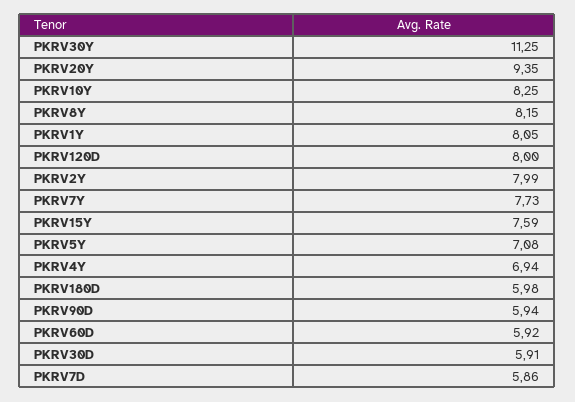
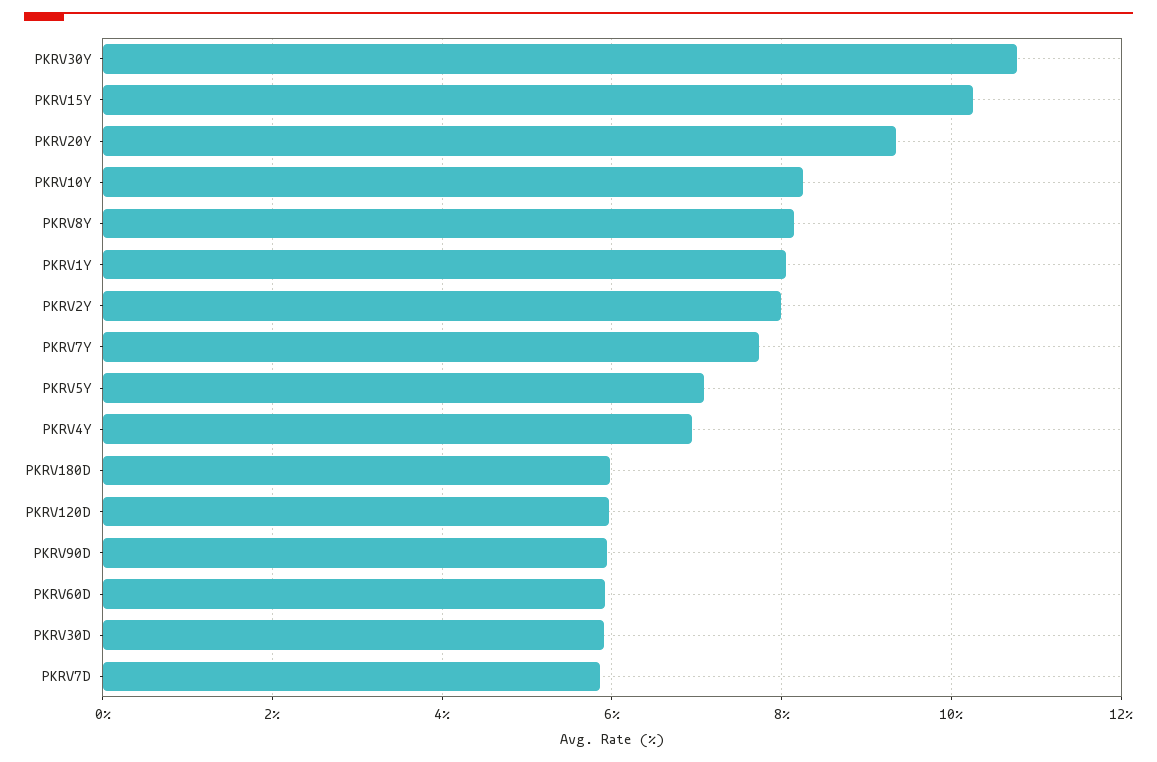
  {
-   "PKRV30Y": 11.25,
+   "PKRV30Y": 10.8,
    "PKRV20Y": 9.35,
    "PKRV10Y": 8.25,
    "PKRV8Y": 8.15,
    "PKRV1Y": 8.05,
-   "PKRV120D": 8,
+   "PKRV120D": 6,
    "PKRV2Y": 7.99,
    "PKRV7Y": 7.73,
-   "PKRV15Y": 7.59,
+   "PKRV15Y": 10.2,
    "PKRV5Y": 7.08,
    "PKRV4Y": 6.94,
    "PKRV180D": 5.98,
    "PKRV90D": 5.94,
    "PKRV60D": 5.92,
    "PKRV30D": 5.91,
    "PKRV7D": 5.86
  }

